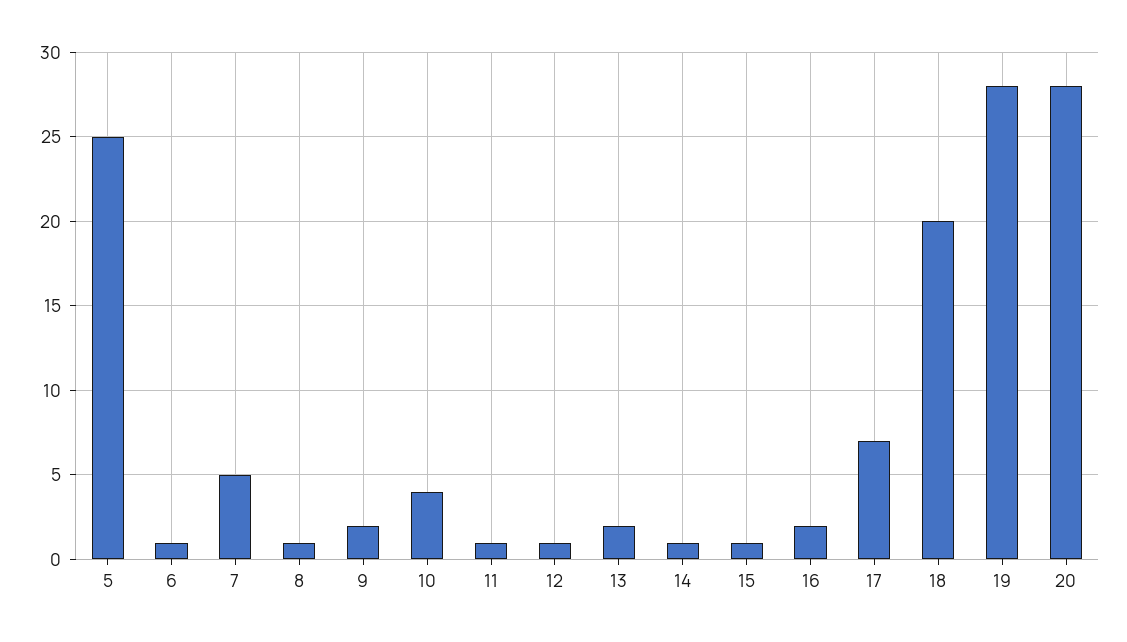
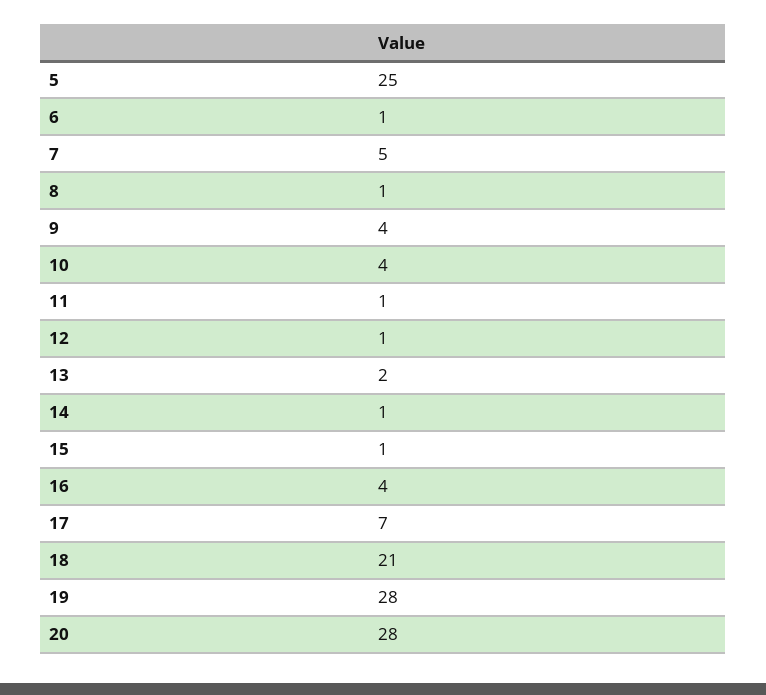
  {
    "5": 25,
    "6": 1,
    "7": 5,
    "8": 1,
-   "9": 2,
+   "9": 4,
    "10": 4,
    "11": 1,
    "12": 1,
    "13": 2,
    "14": 1,
    "15": 1,
-   "16": 2,
+   "16": 4,
    "17": 7,
-   "18": 20,
+   "18": 21,
    "19": 28,
    "20": 28
  }

